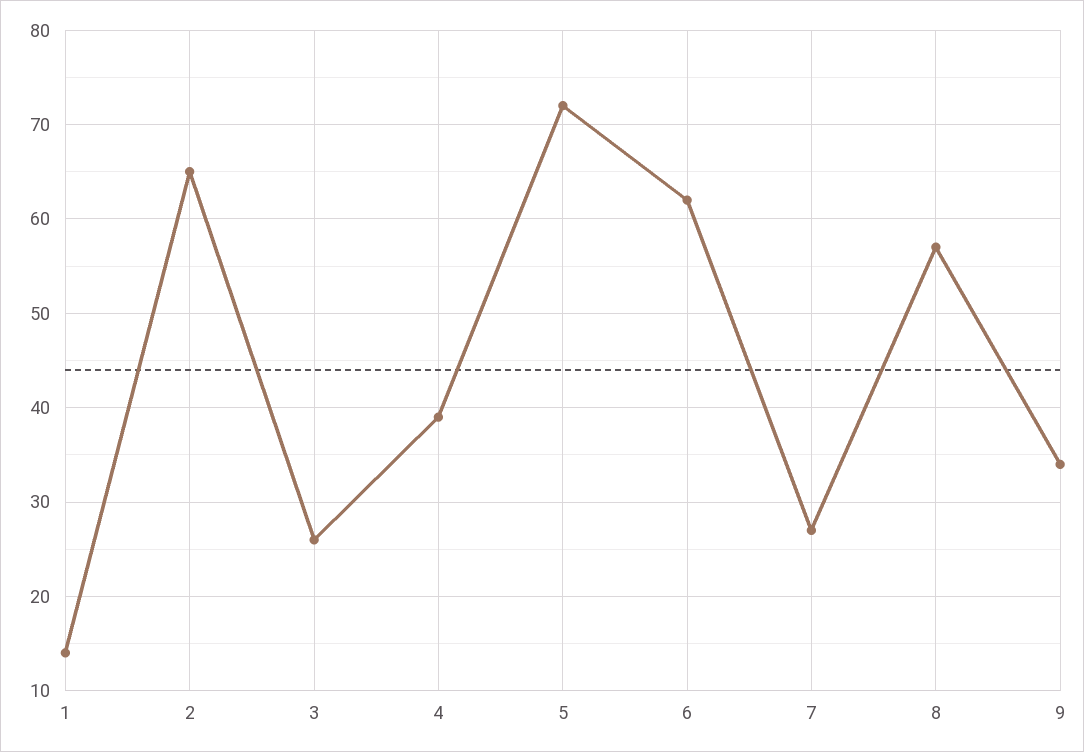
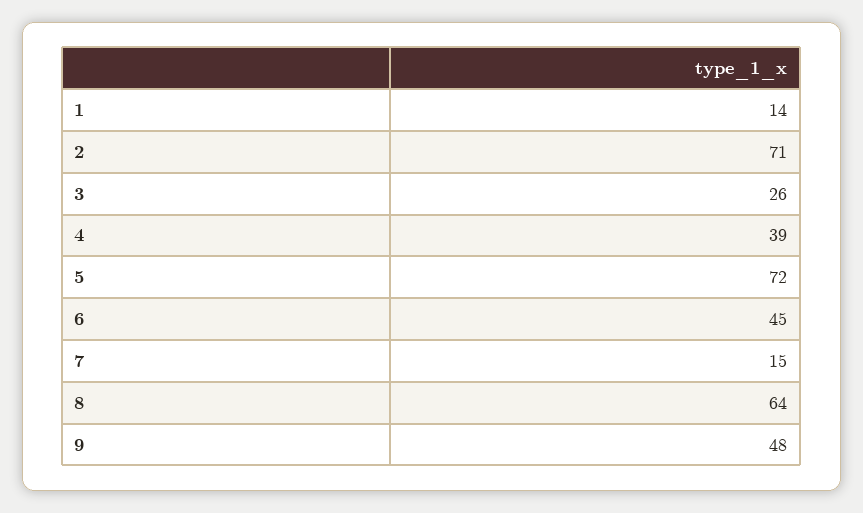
  {
    "1": 14,
-   "2": 65,
+   "2": 71,
    "3": 26,
    "4": 39,
    "5": 72,
-   "6": 62,
+   "6": 45,
-   "7": 27,
+   "7": 15,
-   "8": 57,
+   "8": 64,
-   "9": 34
+   "9": 48
  }

